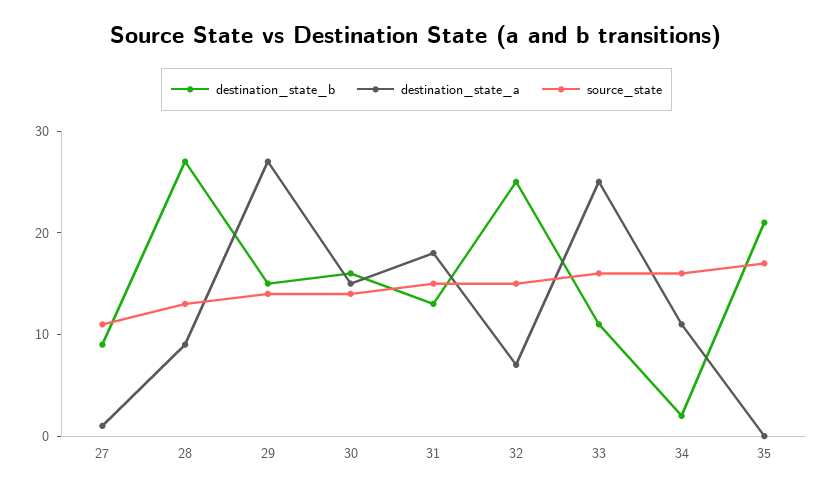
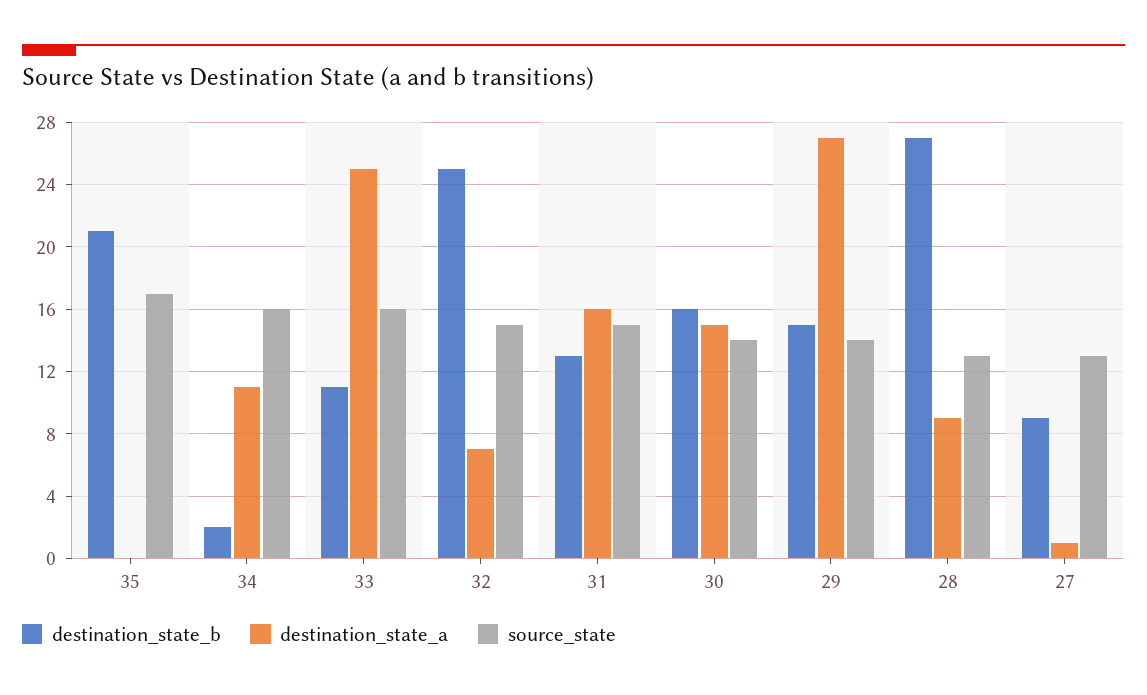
  {
    "destination_state_b": {
      "27": 9,
      "28": 27,
      "29": 15,
      "30": 16,
      "31": 13,
      "32": 25,
      "33": 11,
      "34": 2,
      "35": 21
    },
    "destination_state_a": {
      "27": 1,
      "28": 9,
      "29": 27,
      "30": 15,
-     "31": 18,
+     "31": 16,
      "32": 7,
      "33": 25,
      "34": 11,
      "35": 0
    },
    "source_state": {
-     "27": 11,
+     "27": 13,
      "28": 13,
      "29": 14,
      "30": 14,
      "31": 15,
      "32": 15,
      "33": 16,
      "34": 16,
      "35": 17
    }
  }

